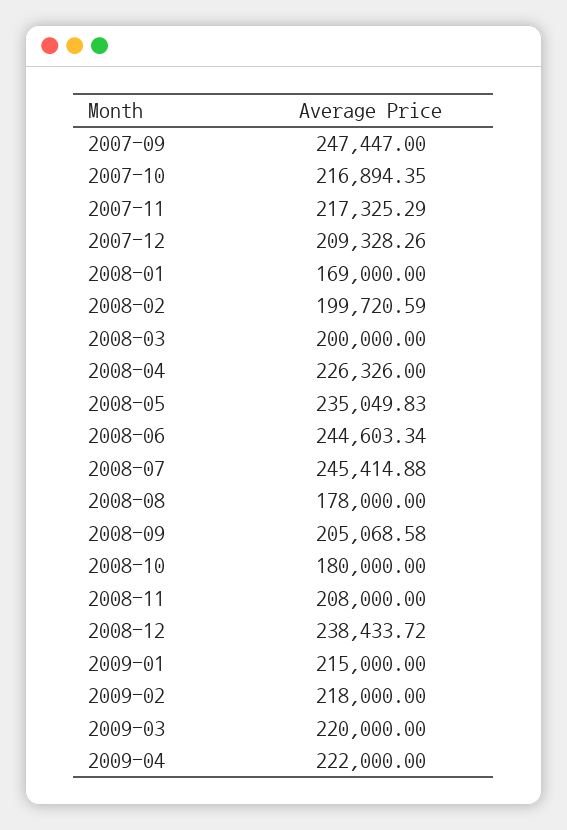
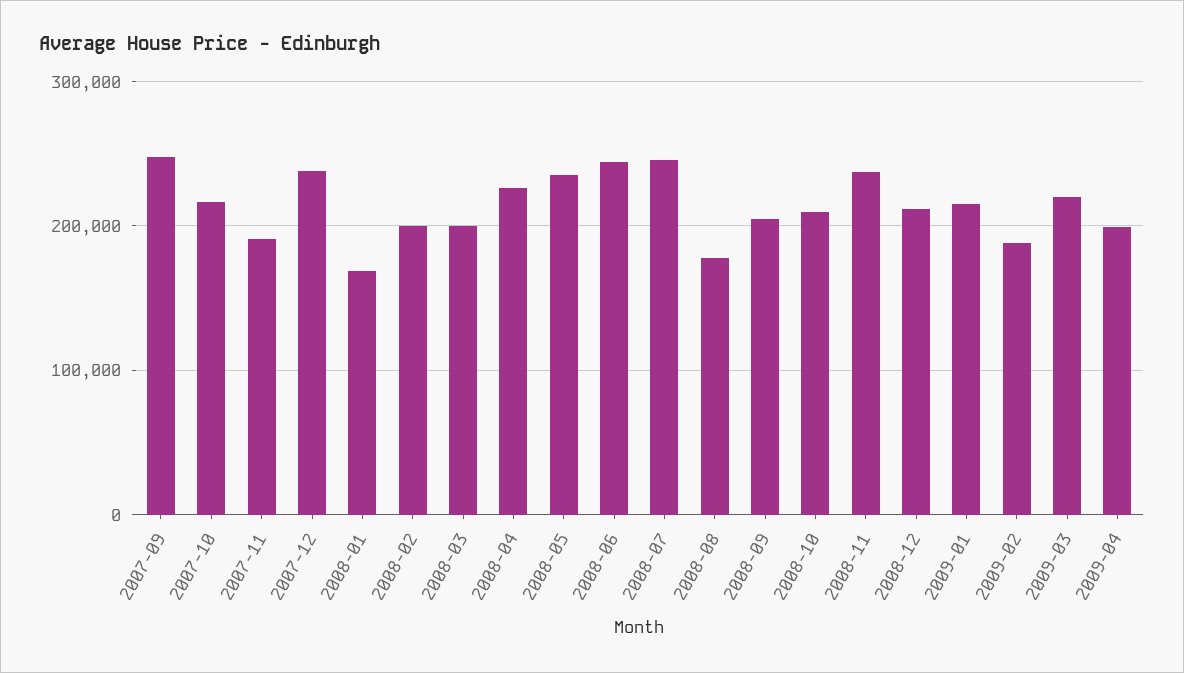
  {
    "2007-09": 247447,
    "2007-10": 216894.35,
-   "2007-11": 217325.29,
+   "2007-11": 190000,
-   "2007-12": 209328.26,
+   "2007-12": 240000,
    "2008-01": 169000,
    "2008-02": 199720.59,
    "2008-03": 200000,
    "2008-04": 226326,
    "2008-05": 235049.83,
    "2008-06": 244603.34,
    "2008-07": 245414.88,
    "2008-08": 178000,
    "2008-09": 205068.58,
-   "2008-10": 180000,
+   "2008-10": 210000,
-   "2008-11": 208000,
+   "2008-11": 240000,
-   "2008-12": 238433.72,
+   "2008-12": 210000,
    "2009-01": 215000,
-   "2009-02": 218000,
+   "2009-02": 190000,
    "2009-03": 220000,
-   "2009-04": 222000
+   "2009-04": 200000
  }

